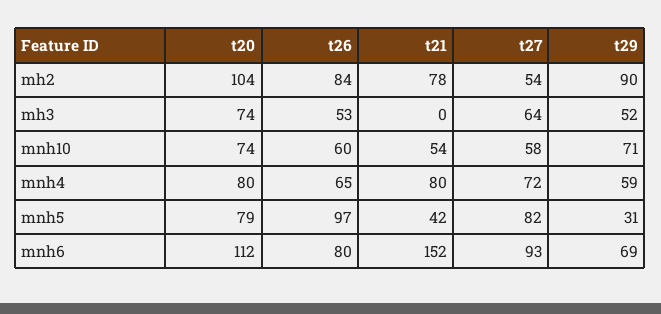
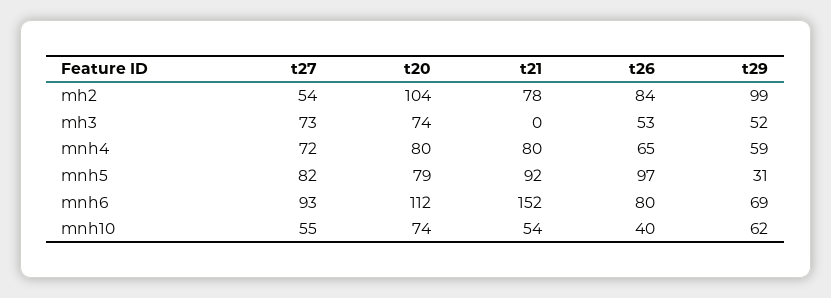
  {
    "t20": {
      "mh2": 104,
      "mh3": 74,
      "mnh10": 74,
      "mnh4": 80,
      "mnh5": 79,
      "mnh6": 112
    },
    "t26": {
      "mh2": 84,
      "mh3": 53,
-     "mnh10": 60,
+     "mnh10": 40,
      "mnh4": 65,
      "mnh5": 97,
      "mnh6": 80
    },
    "t21": {
      "mh2": 78,
      "mh3": 0,
      "mnh10": 54,
      "mnh4": 80,
-     "mnh5": 42,
+     "mnh5": 92,
      "mnh6": 152
    },
    "t27": {
      "mh2": 54,
-     "mh3": 64,
+     "mh3": 73,
-     "mnh10": 58,
+     "mnh10": 55,
      "mnh4": 72,
      "mnh5": 82,
      "mnh6": 93
    },
    "t29": {
-     "mh2": 90,
+     "mh2": 99,
      "mh3": 52,
-     "mnh10": 71,
+     "mnh10": 62,
      "mnh4": 59,
      "mnh5": 31,
      "mnh6": 69
    }
  }

